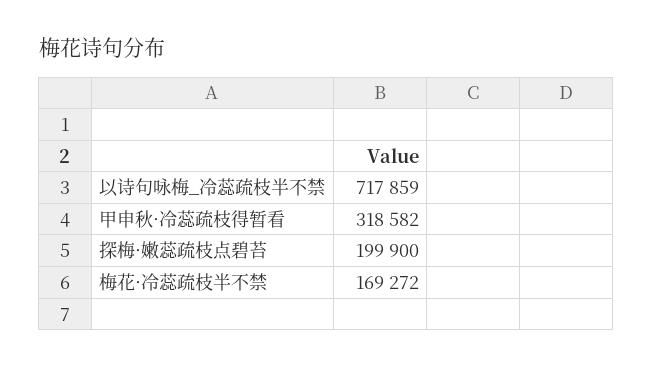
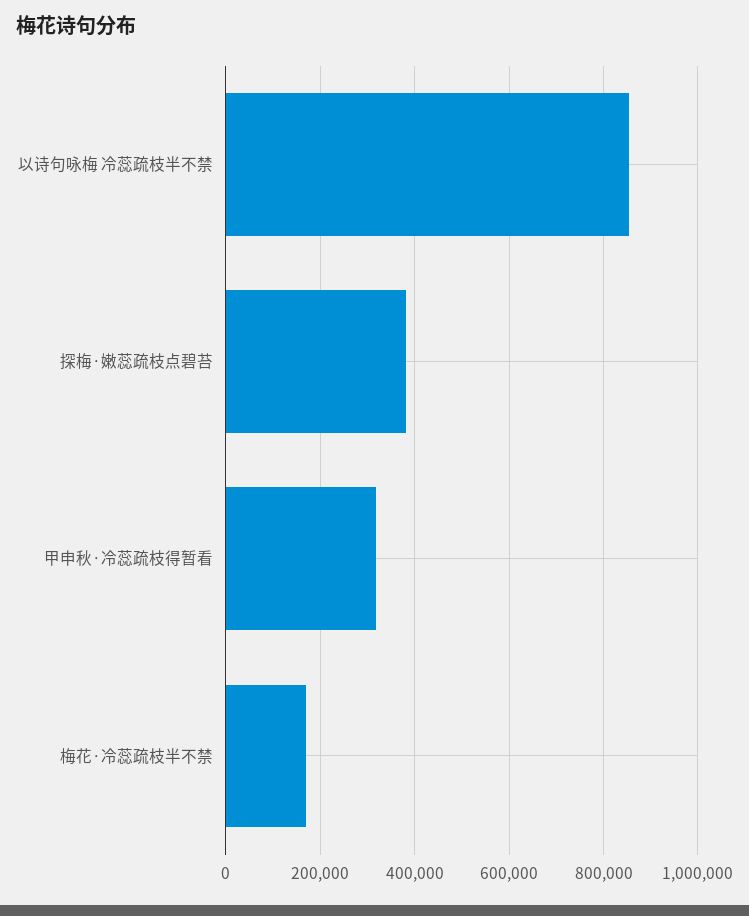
  {
-   "以诗句咏梅_冷蕊疏枝半不禁": 717859,
+   "以诗句咏梅_冷蕊疏枝半不禁": 860000,
    "甲申秋·冷蕊疏枝得暂看": 318582,
-   "探梅·嫩蕊疏枝点碧苔": 199900,
+   "探梅·嫩蕊疏枝点碧苔": 380000,
    "梅花·冷蕊疏枝半不禁": 169272
  }

